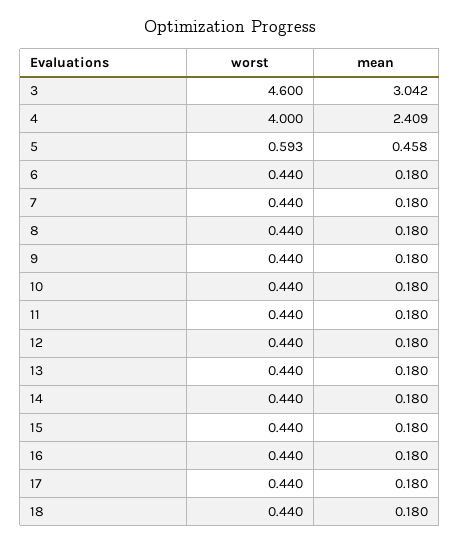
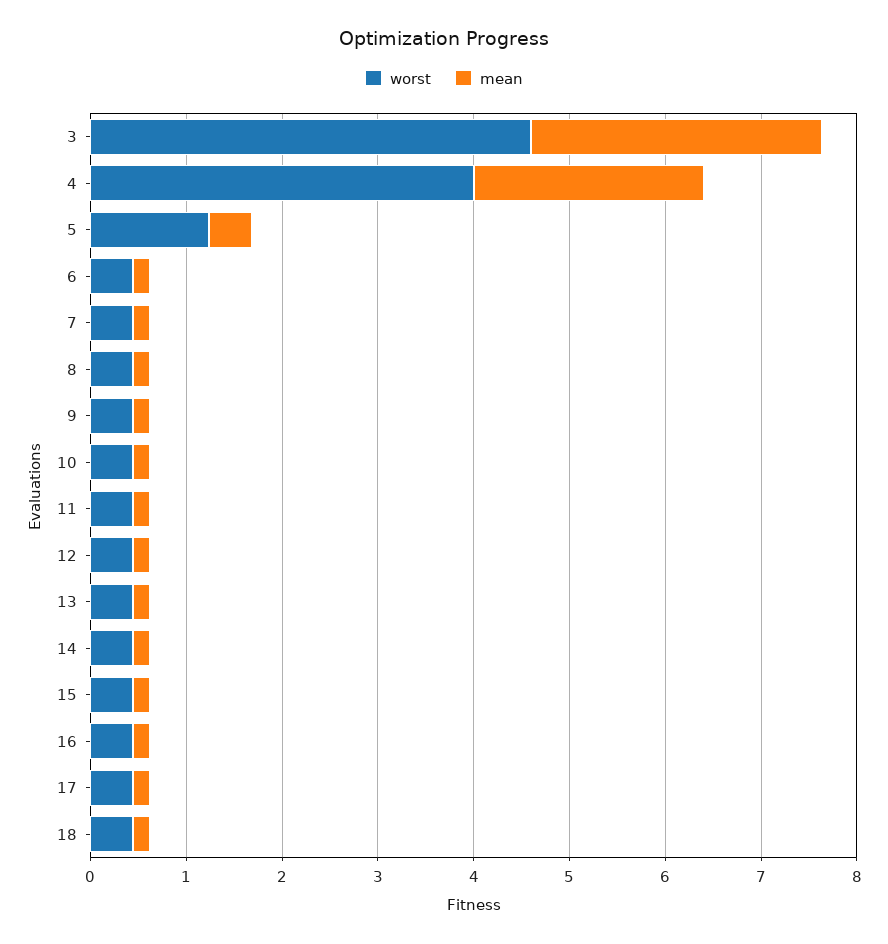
  {
    "worst": {
      "3": 4.6,
      "4": 4,
-     "5": 0.593,
+     "5": 1.2,
      "6": 0.44,
      "7": 0.44,
      "8": 0.44,
      "9": 0.44,
      "10": 0.44,
      "11": 0.44,
      "12": 0.44,
      "13": 0.44,
      "14": 0.44,
      "15": 0.44,
      "16": 0.44,
      "17": 0.44,
      "18": 0.44
    },
    "mean": {
      "3": 3.042,
      "4": 2.409,
      "5": 0.458,
      "6": 0.18,
      "7": 0.18,
      "8": 0.18,
      "9": 0.18,
      "10": 0.18,
      "11": 0.18,
      "12": 0.18,
      "13": 0.18,
      "14": 0.18,
      "15": 0.18,
      "16": 0.18,
      "17": 0.18,
      "18": 0.18
    }
  }

